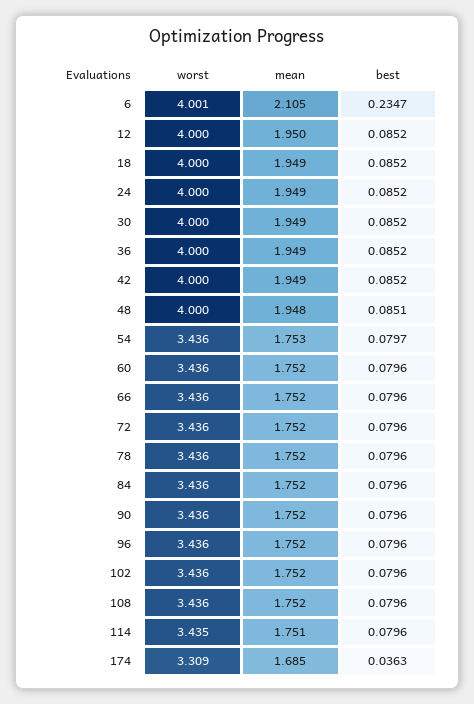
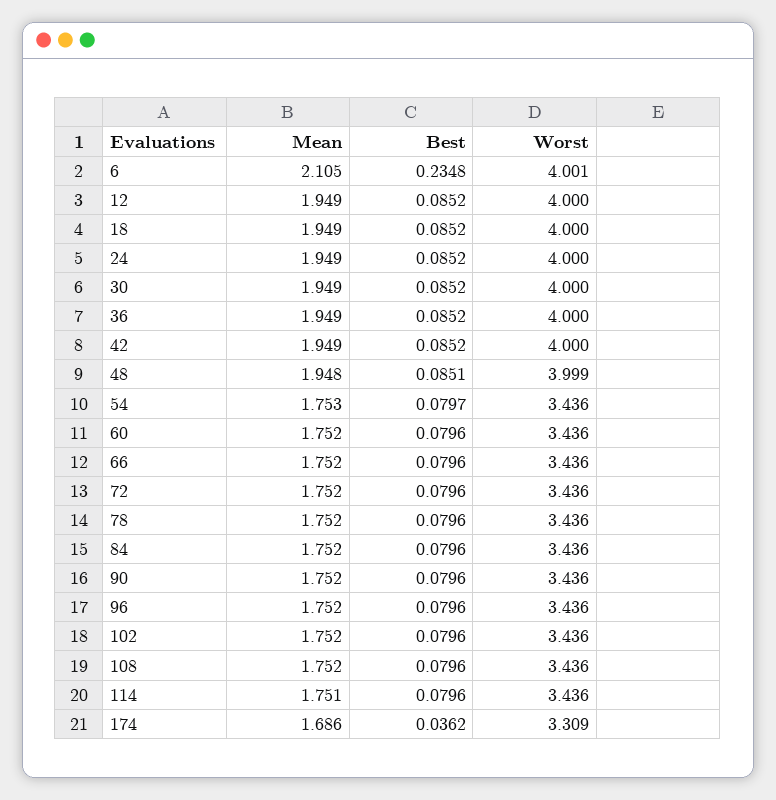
  {
    "worst": {
      "6": 4.001,
      "12": 4,
      "18": 4,
      "24": 4,
      "30": 4,
      "36": 4,
      "42": 4,
-     "48": 4,
+     "48": 3.999,
      "54": 3.436,
      "60": 3.436,
      "66": 3.436,
      "72": 3.436,
      "78": 3.436,
      "84": 3.436,
      "90": 3.436,
      "96": 3.436,
      "102": 3.436,
      "108": 3.436,
-     "114": 3.435,
+     "114": 3.436,
      "174": 3.309
    },
    "mean": {
      "6": 2.105,
-     "12": 1.95,
+     "12": 1.949,
      "18": 1.949,
      "24": 1.949,
      "30": 1.949,
      "36": 1.949,
      "42": 1.949,
      "48": 1.948,
      "54": 1.753,
      "60": 1.752,
      "66": 1.752,
      "72": 1.752,
      "78": 1.752,
      "84": 1.752,
      "90": 1.752,
      "96": 1.752,
      "102": 1.752,
      "108": 1.752,
      "114": 1.751,
-     "174": 1.685
+     "174": 1.686
    },
    "best": {
-     "6": 0.2347,
+     "6": 0.2348,
      "12": 0.0852,
      "18": 0.0852,
      "24": 0.0852,
      "30": 0.0852,
      "36": 0.0852,
      "42": 0.0852,
      "48": 0.0851,
      "54": 0.0797,
      "60": 0.0796,
      "66": 0.0796,
      "72": 0.0796,
      "78": 0.0796,
      "84": 0.0796,
      "90": 0.0796,
      "96": 0.0796,
      "102": 0.0796,
      "108": 0.0796,
      "114": 0.0796,
-     "174": 0.0363
+     "174": 0.0362
    }
  }

